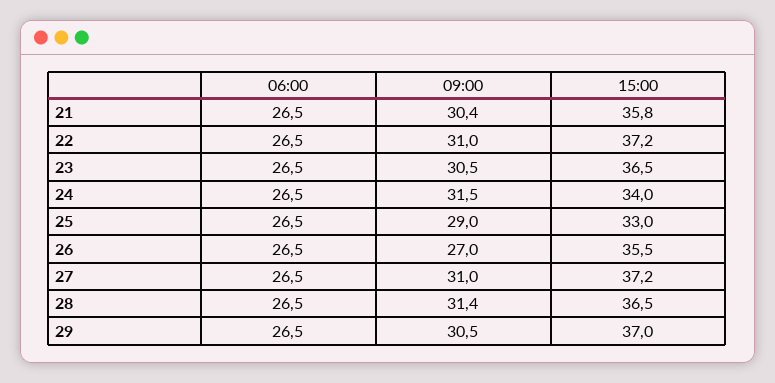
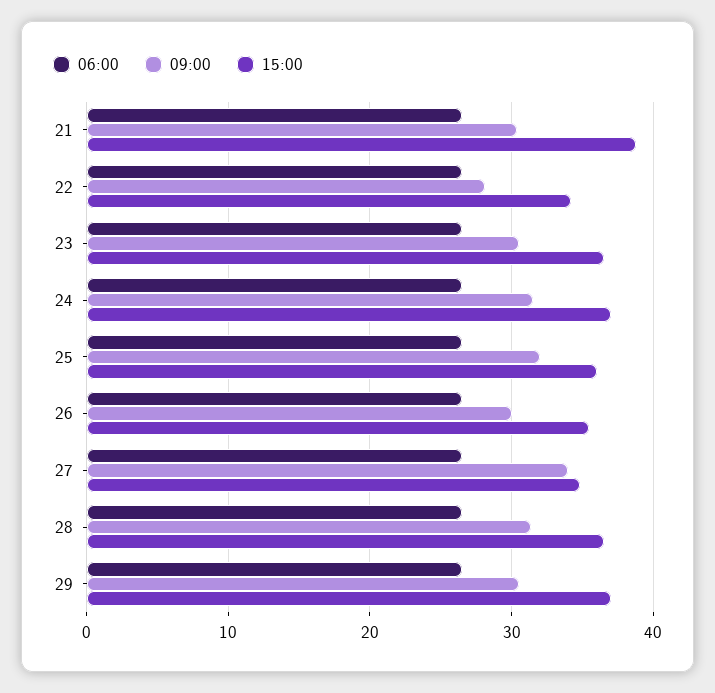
  {
    "06:00": {
      "21": 26.5,
      "22": 26.5,
      "23": 26.5,
      "24": 26.5,
      "25": 26.5,
      "26": 26.5,
      "27": 26.5,
      "28": 26.5,
      "29": 26.5
    },
    "09:00": {
      "21": 30.4,
-     "22": 31,
+     "22": 28,
      "23": 30.5,
      "24": 31.5,
-     "25": 29,
+     "25": 32,
-     "26": 27,
+     "26": 30,
-     "27": 31,
+     "27": 34,
      "28": 31.4,
      "29": 30.5
    },
    "15:00": {
-     "21": 35.8,
+     "21": 39,
-     "22": 37.2,
+     "22": 34,
      "23": 36.5,
-     "24": 34,
+     "24": 37,
-     "25": 33,
+     "25": 36,
      "26": 35.5,
-     "27": 37.2,
+     "27": 35,
      "28": 36.5,
      "29": 37
    }
  }

